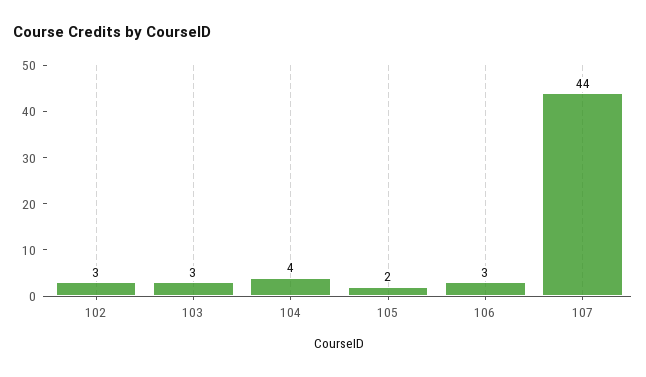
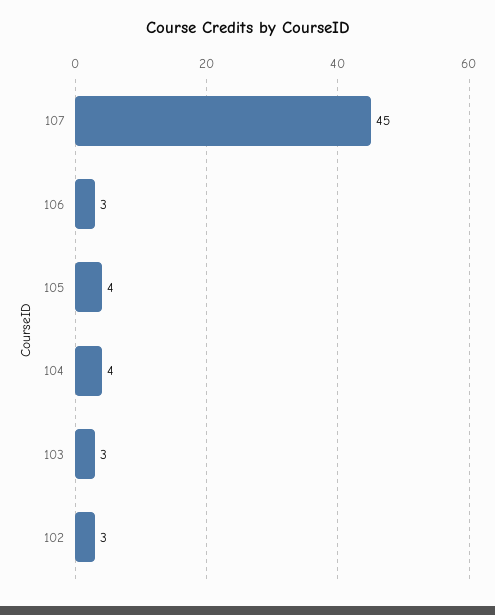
  {
    "102": 3,
    "103": 3,
    "104": 4,
-   "105": 2,
+   "105": 4,
    "106": 3,
-   "107": 44
+   "107": 45
  }

